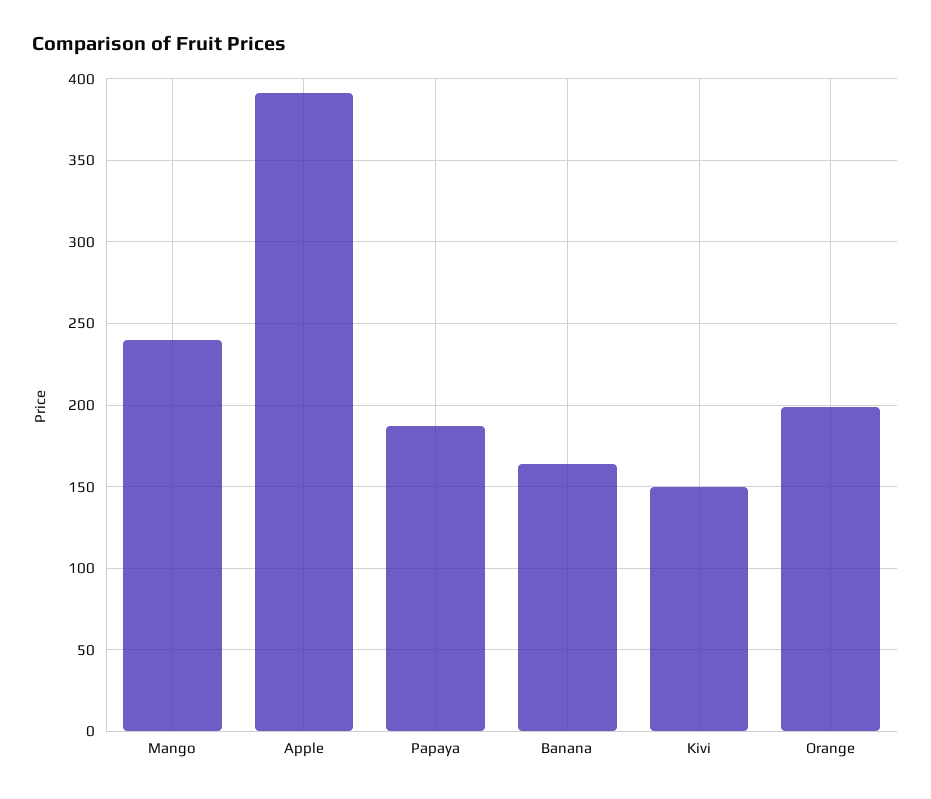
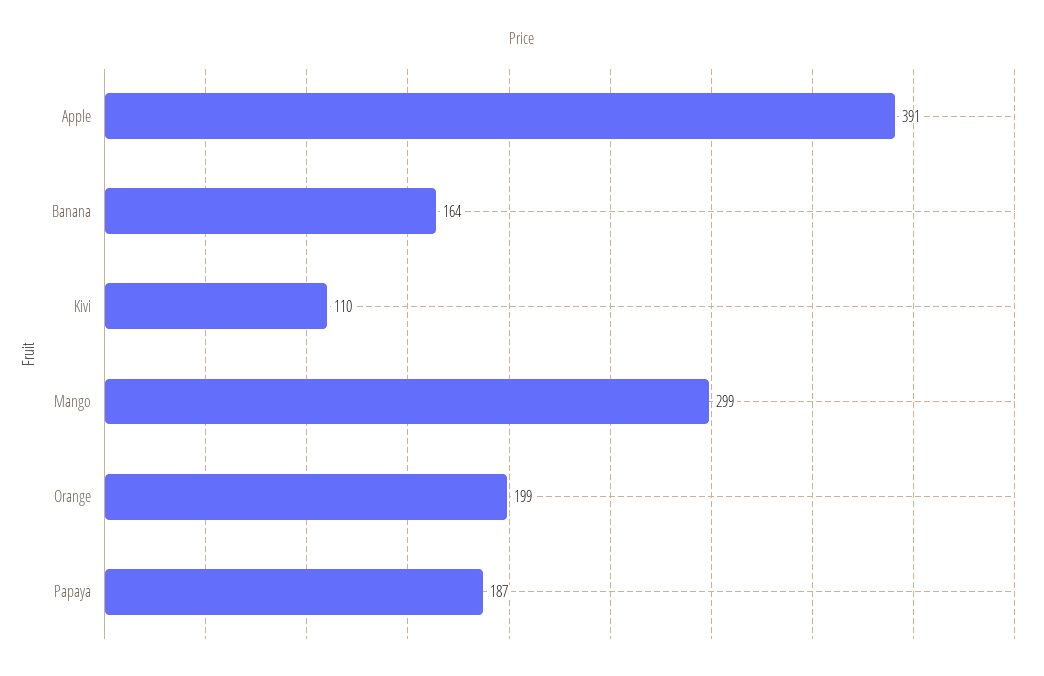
  {
-   "Mango": 240,
+   "Mango": 299,
    "Apple": 391,
    "Papaya": 187,
    "Banana": 164,
-   "Kivi": 150,
+   "Kivi": 110,
    "Orange": 199
  }

